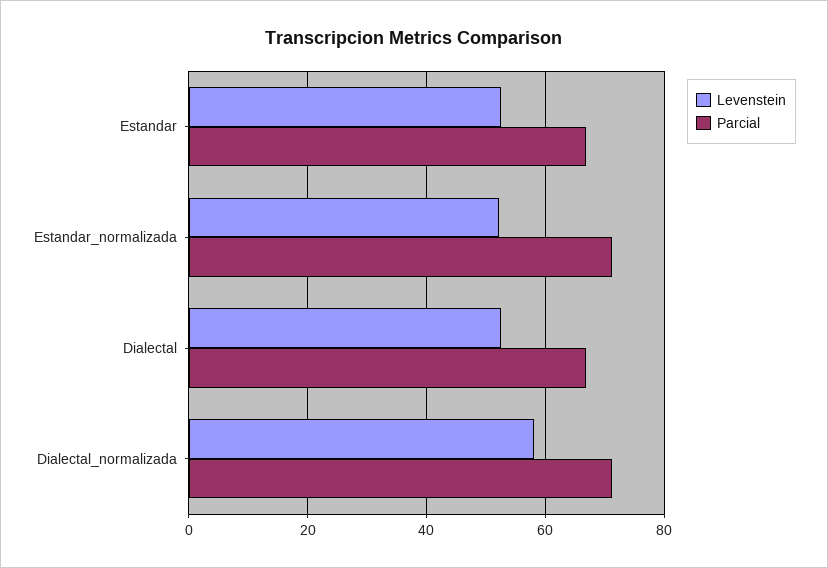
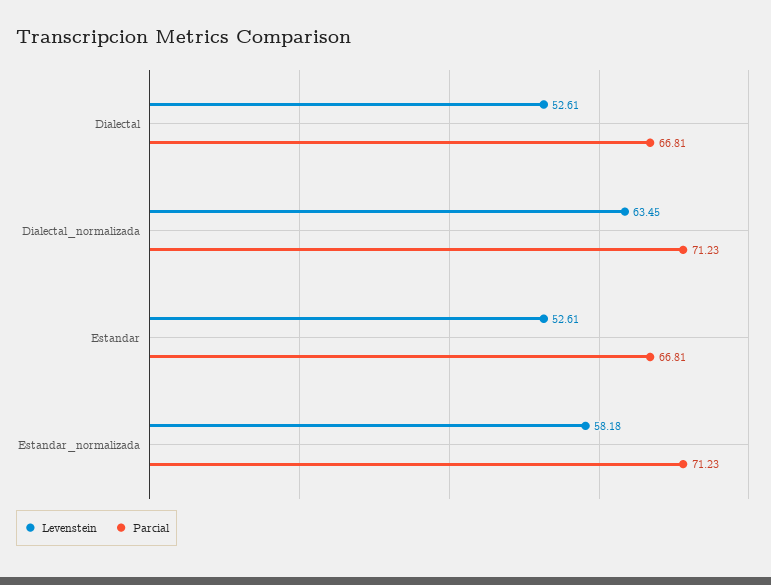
  {
    "Levenstein": {
      "Estandar": 52.61,
-     "Estandar_normalizada": 52,
+     "Estandar_normalizada": 58.18,
      "Dialectal": 52.61,
-     "Dialectal_normalizada": 58
+     "Dialectal_normalizada": 63.45
    },
    "Parcial": {
      "Estandar": 66.81,
      "Estandar_normalizada": 71.23,
      "Dialectal": 66.81,
      "Dialectal_normalizada": 71.23
    }
  }

